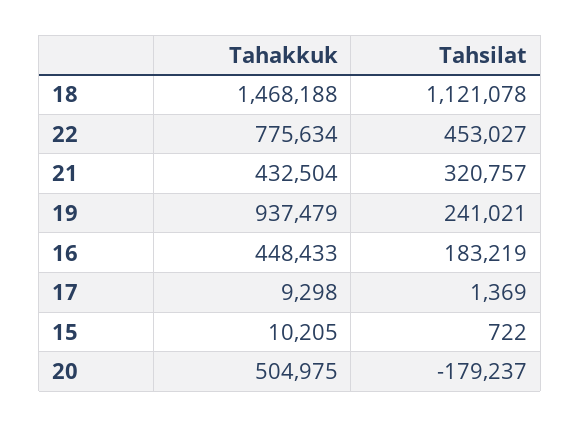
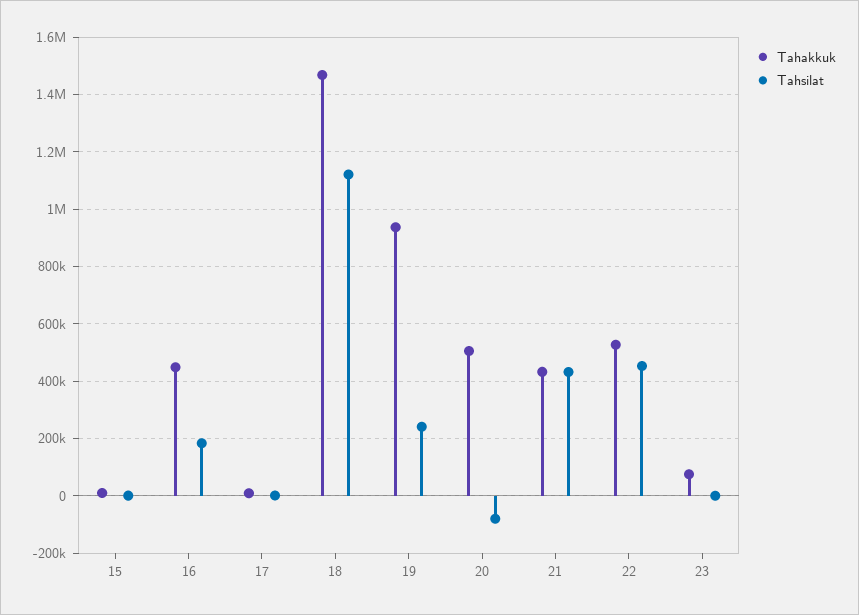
  {
    "Tahakkuk": {
      "18": 1468188,
-     "22": 775634,
+     "22": 525000,
      "21": 432504,
      "19": 937479,
      "16": 448433,
      "17": 9298,
      "15": 10205,
-     "20": 504975
+     "20": 504975,
+     "23": 75000
    },
    "Tahsilat": {
      "18": 1121078,
      "22": 453027,
-     "21": 320757,
+     "21": 425000,
      "19": 241021,
      "16": 183219,
      "17": 1369,
      "15": 722,
-     "20": -179237
+     "20": -75000,
+     "23": 0
    }
  }

